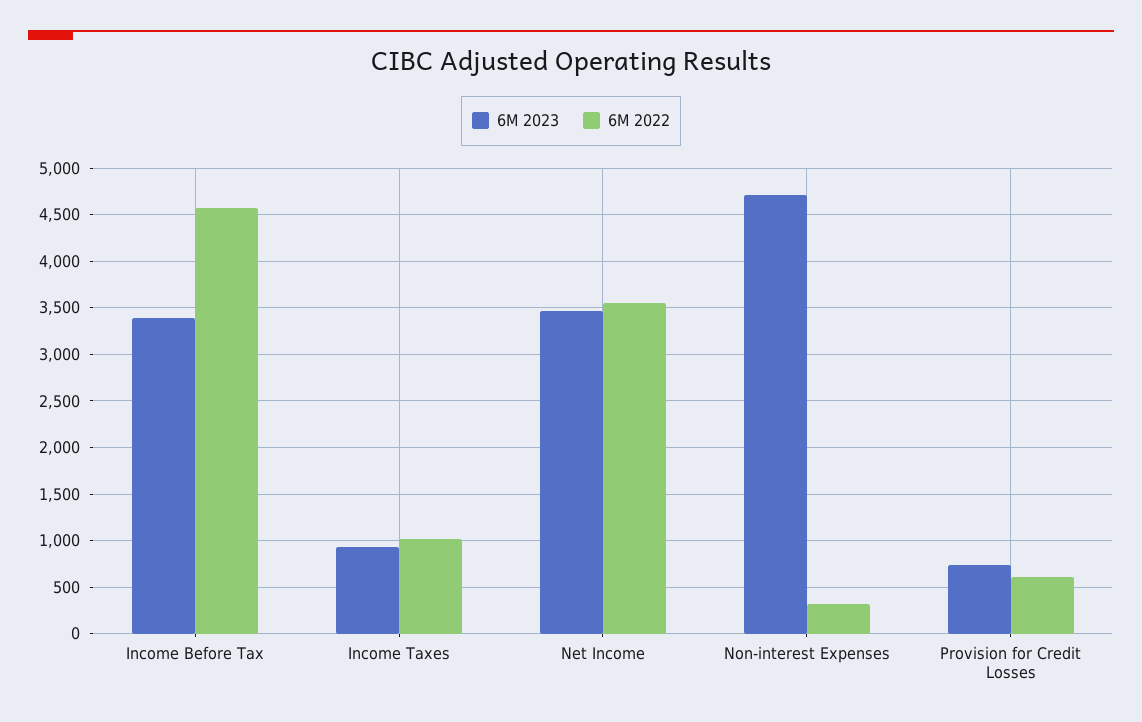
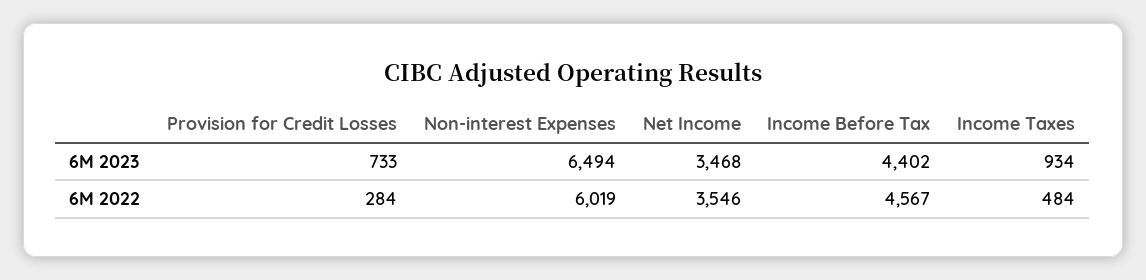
  {
    "6M 2023": {
-     "Income Before Tax": 3400,
+     "Income Before Tax": 4402,
      "Income Taxes": 934,
      "Net Income": 3468,
-     "Non-interest Expenses": 4700,
+     "Non-interest Expenses": 6494,
      "Provision for Credit Losses": 733
    },
    "6M 2022": {
      "Income Before Tax": 4567,
-     "Income Taxes": 1000,
+     "Income Taxes": 484,
      "Net Income": 3546,
-     "Non-interest Expenses": 300,
+     "Non-interest Expenses": 6019,
-     "Provision for Credit Losses": 600
+     "Provision for Credit Losses": 284
    }
  }

